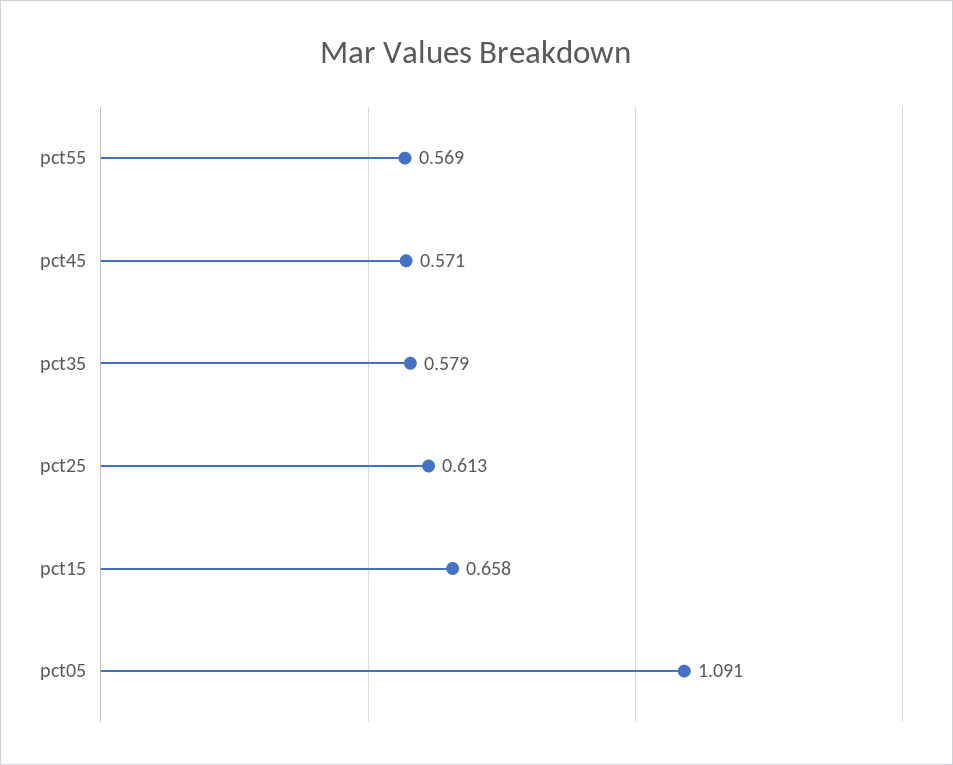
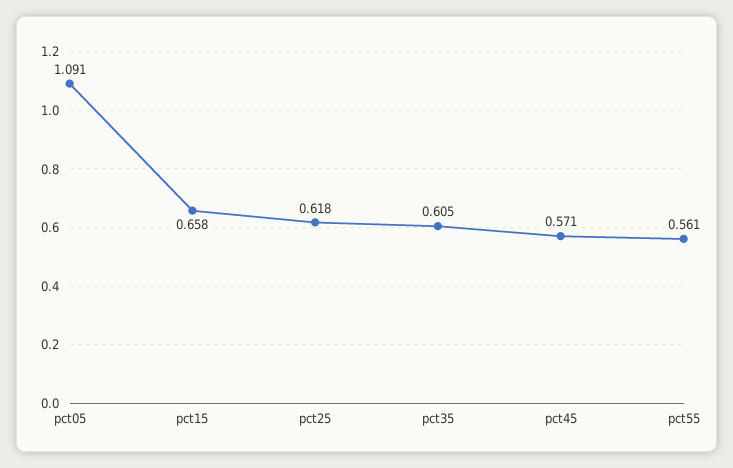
  {
-   "pct55": 0.569,
+   "pct55": 0.561,
    "pct45": 0.571,
-   "pct35": 0.579,
+   "pct35": 0.605,
-   "pct25": 0.613,
+   "pct25": 0.618,
    "pct15": 0.658,
    "pct05": 1.091
  }

